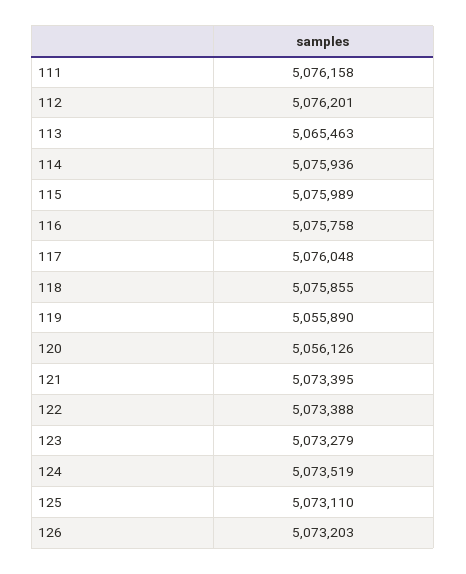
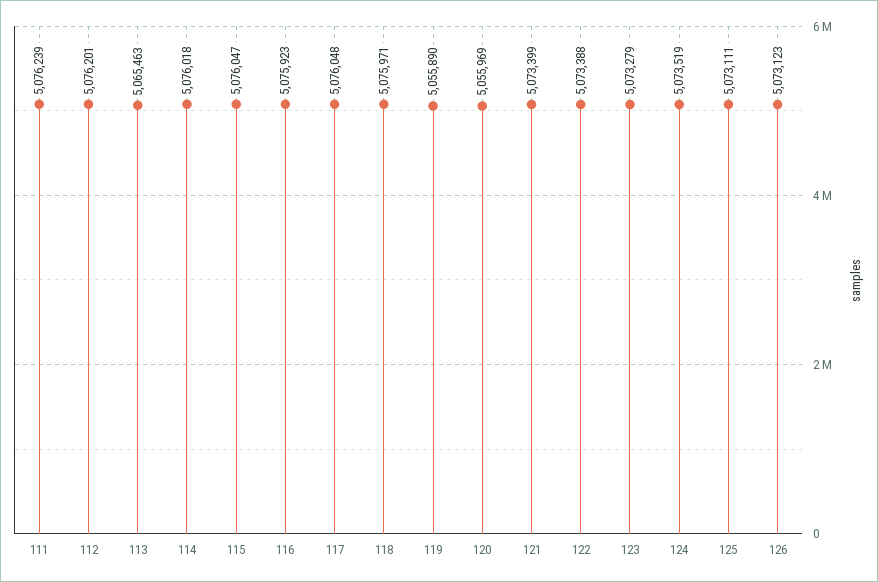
  {
-   "111": 5076158,
+   "111": 5076239,
    "112": 5076201,
    "113": 5065463,
-   "114": 5075936,
+   "114": 5076018,
-   "115": 5075989,
+   "115": 5076047,
-   "116": 5075758,
+   "116": 5075923,
    "117": 5076048,
-   "118": 5075855,
+   "118": 5075971,
    "119": 5055890,
-   "120": 5056126,
+   "120": 5055969,
-   "121": 5073395,
+   "121": 5073399,
    "122": 5073388,
    "123": 5073279,
    "124": 5073519,
-   "125": 5073110,
+   "125": 5073111,
-   "126": 5073203
+   "126": 5073123
  }

